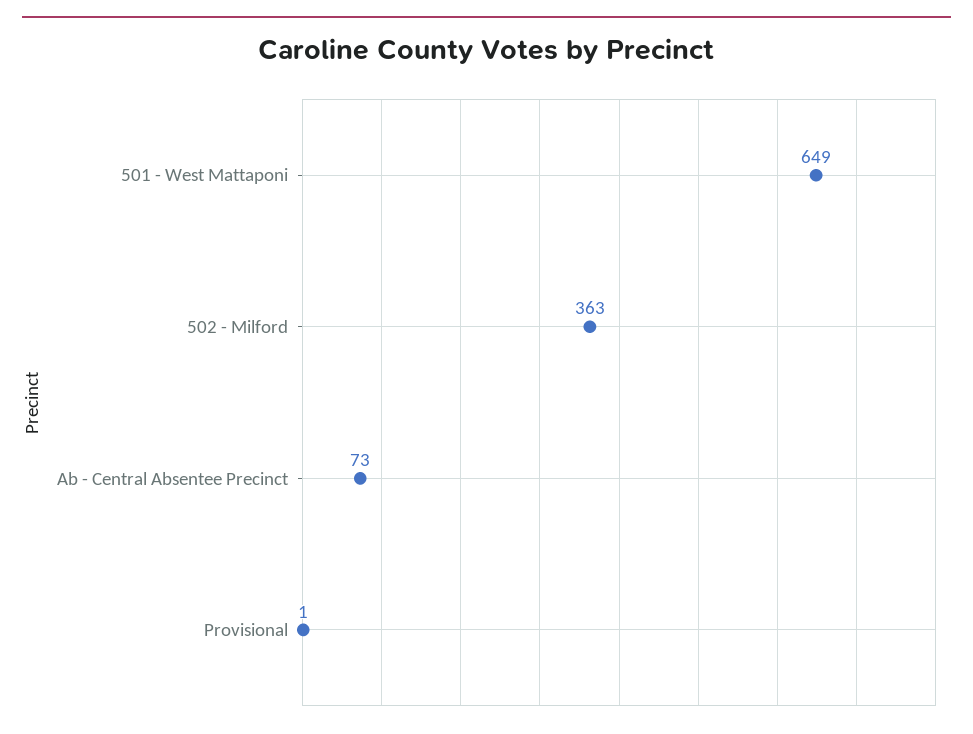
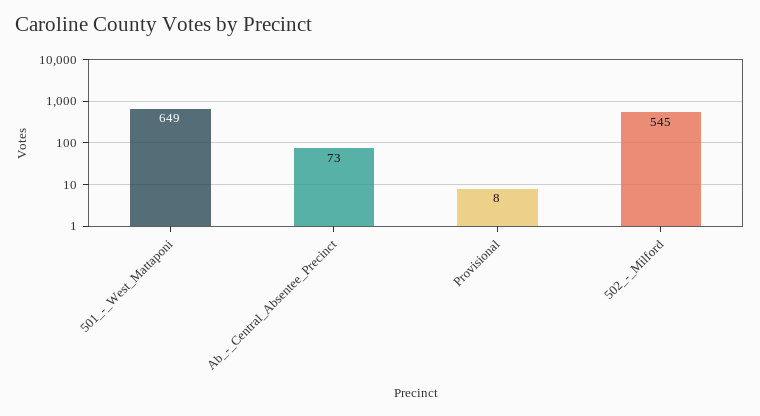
  {
    "501 - West Mattaponi": 649,
-   "502 - Milford": 363,
+   "502 - Milford": 545,
    "Ab - Central Absentee Precinct": 73,
-   "Provisional": 1
+   "Provisional": 8
  }

